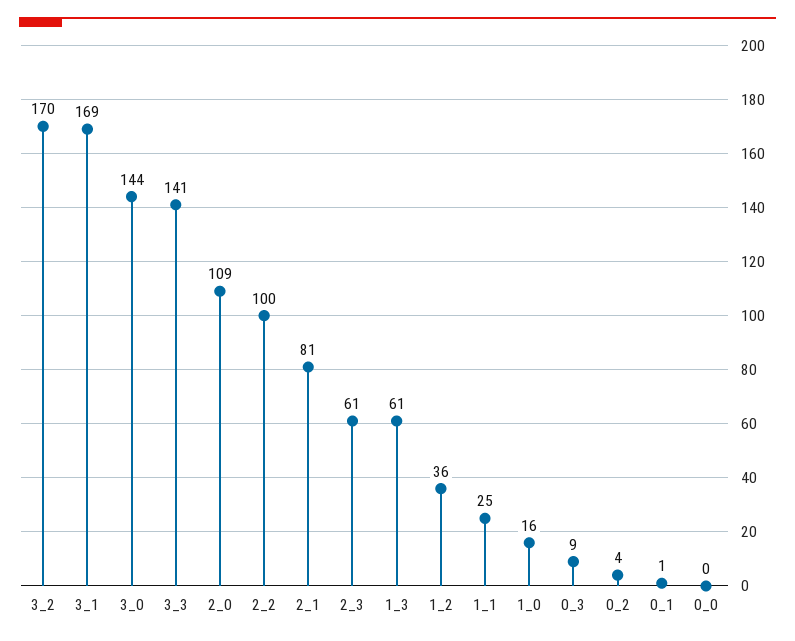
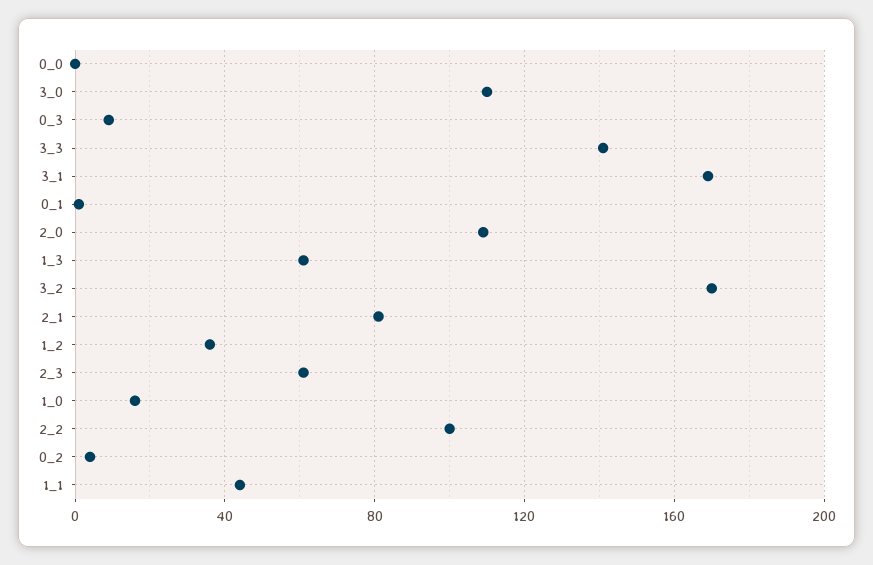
  {
    "3_2": 170,
    "3_1": 169,
-   "3_0": 144,
+   "3_0": 110,
    "3_3": 141,
    "2_0": 109,
    "2_2": 100,
    "2_1": 81,
    "2_3": 61,
    "1_3": 61,
    "1_2": 36,
-   "1_1": 25,
+   "1_1": 45,
    "1_0": 16,
    "0_3": 9,
    "0_2": 4,
    "0_1": 1,
    "0_0": 0
  }

